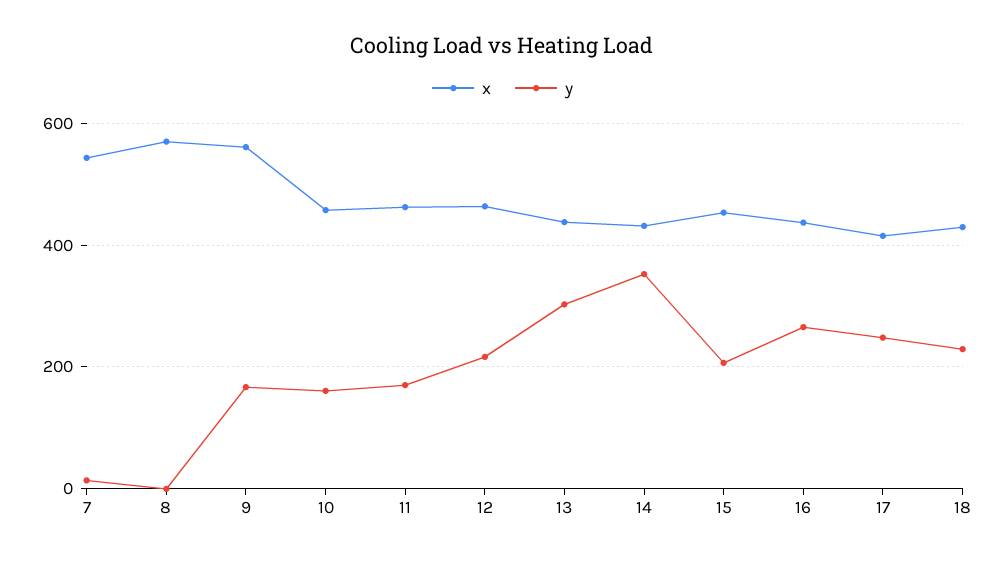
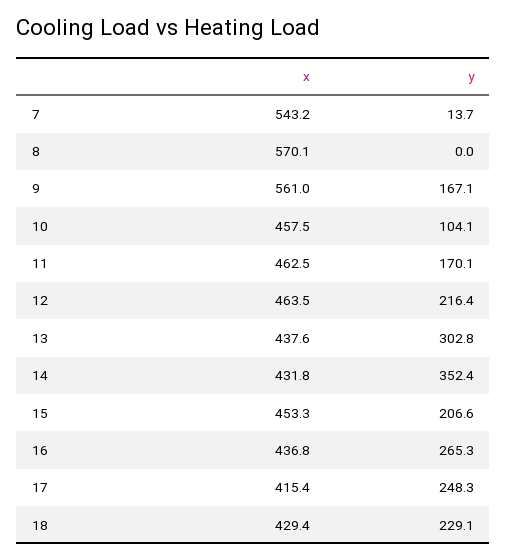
  {
    "x": {
      "7": 543.2,
      "8": 570.1,
      "9": 561,
      "10": 457.5,
      "11": 462.5,
      "12": 463.5,
      "13": 437.6,
      "14": 431.8,
      "15": 453.3,
      "16": 436.8,
      "17": 415.4,
      "18": 429.4
    },
    "y": {
      "7": 13.7,
      "8": 0,
      "9": 167.1,
-     "10": 160,
+     "10": 104.1,
      "11": 170.1,
      "12": 216.4,
      "13": 302.8,
      "14": 352.4,
      "15": 206.6,
      "16": 265.3,
      "17": 248.3,
      "18": 229.1
    }
  }

